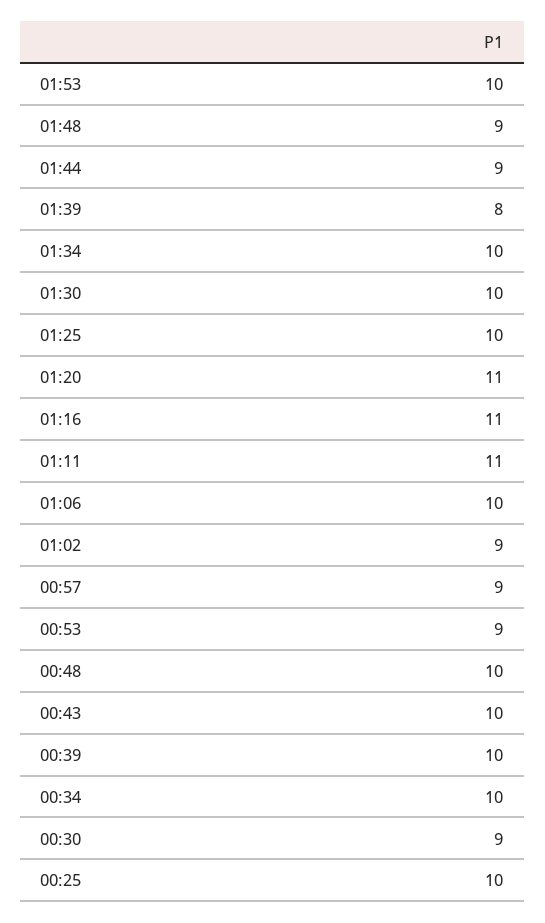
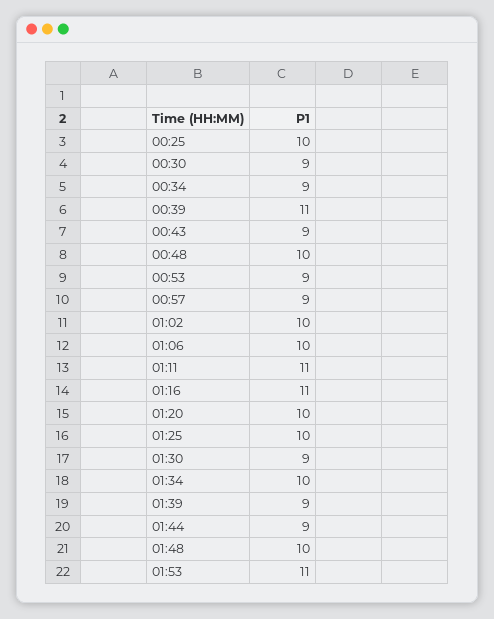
  {
-   "01:53": 10,
+   "01:53": 11,
-   "01:48": 9,
+   "01:48": 10,
    "01:44": 9,
-   "01:39": 8,
+   "01:39": 9,
    "01:34": 10,
-   "01:30": 10,
+   "01:30": 9,
    "01:25": 10,
-   "01:20": 11,
+   "01:20": 10,
    "01:16": 11,
    "01:11": 11,
    "01:06": 10,
-   "01:02": 9,
+   "01:02": 10,
    "00:57": 9,
    "00:53": 9,
    "00:48": 10,
-   "00:43": 10,
+   "00:43": 9,
-   "00:39": 10,
+   "00:39": 11,
-   "00:34": 10,
+   "00:34": 9,
    "00:30": 9,
    "00:25": 10
  }

